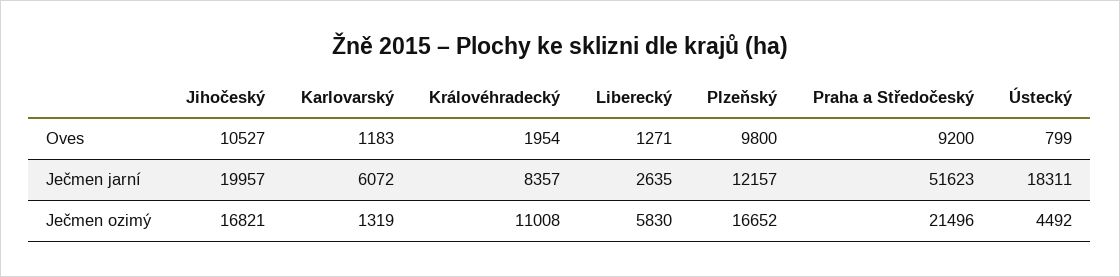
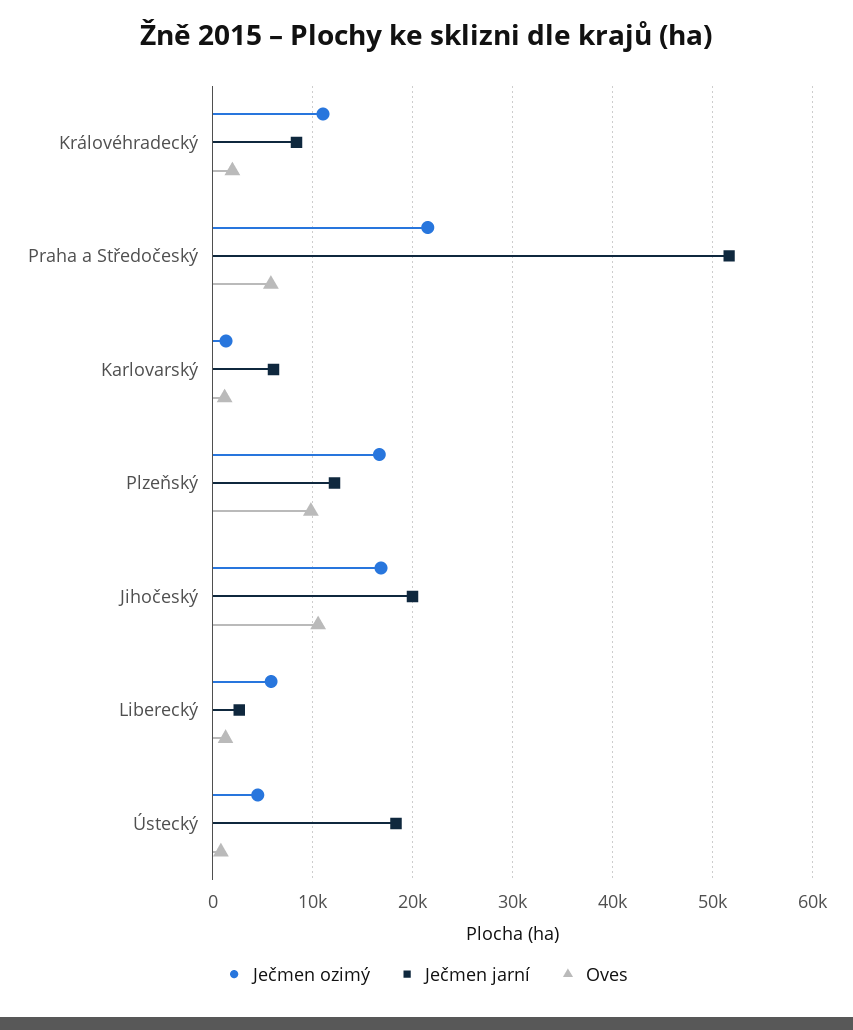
  {
    "Oves": {
      "Jihočeský": 10527,
      "Karlovarský": 1183,
      "Královéhradecký": 1954,
      "Liberecký": 1271,
      "Plzeňský": 9800,
-     "Praha a Středočeský": 9200,
+     "Praha a Středočeský": 6000,
      "Ústecký": 799
    },
    "Ječmen jarní": {
      "Jihočeský": 19957,
      "Karlovarský": 6072,
      "Královéhradecký": 8357,
      "Liberecký": 2635,
      "Plzeňský": 12157,
      "Praha a Středočeský": 51623,
      "Ústecký": 18311
    },
    "Ječmen ozimý": {
      "Jihočeský": 16821,
      "Karlovarský": 1319,
      "Královéhradecký": 11008,
      "Liberecký": 5830,
      "Plzeňský": 16652,
      "Praha a Středočeský": 21496,
      "Ústecký": 4492
    }
  }

